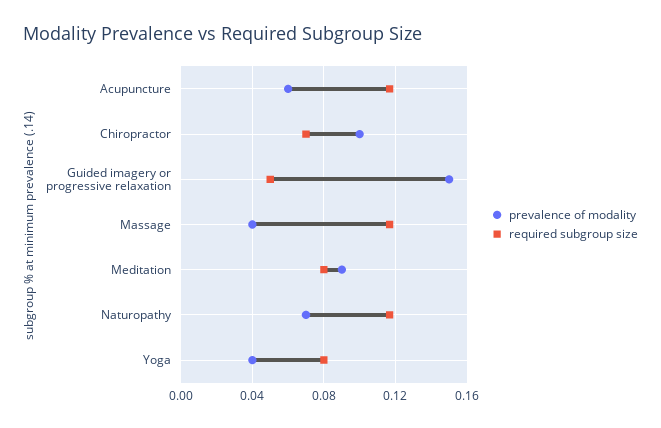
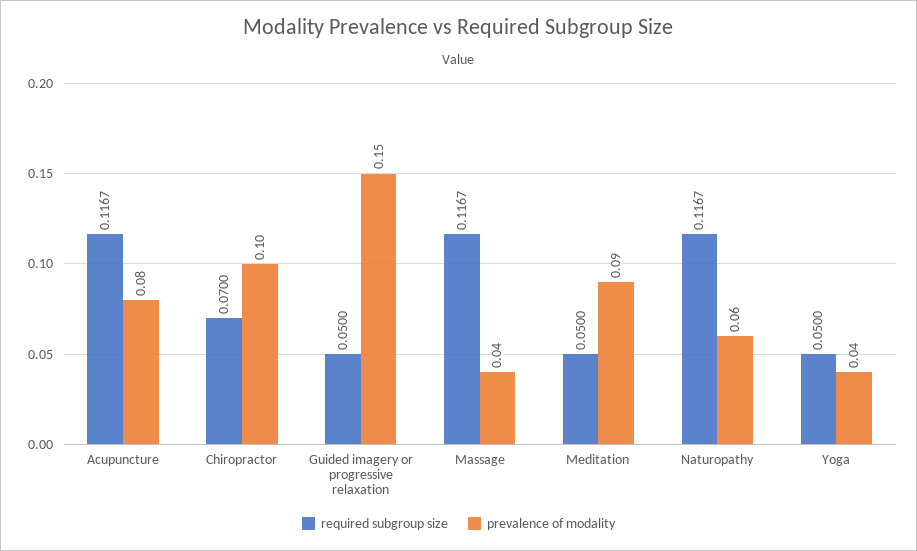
  {
    "prevalence of modality": {
-     "Acupuncture": 0.06,
+     "Acupuncture": 0.08,
      "Chiropractor": 0.1,
      "Guided imagery or progressive relaxation": 0.15,
      "Massage": 0.04,
      "Meditation": 0.09,
-     "Naturopathy": 0.07,
+     "Naturopathy": 0.06,
      "Yoga": 0.04
    },
    "required subgroup size": {
      "Acupuncture": 0.1167,
      "Chiropractor": 0.07,
      "Guided imagery or progressive relaxation": 0.05,
      "Massage": 0.1167,
-     "Meditation": 0.08,
+     "Meditation": 0.05,
      "Naturopathy": 0.1167,
-     "Yoga": 0.08
+     "Yoga": 0.05
    }
  }

